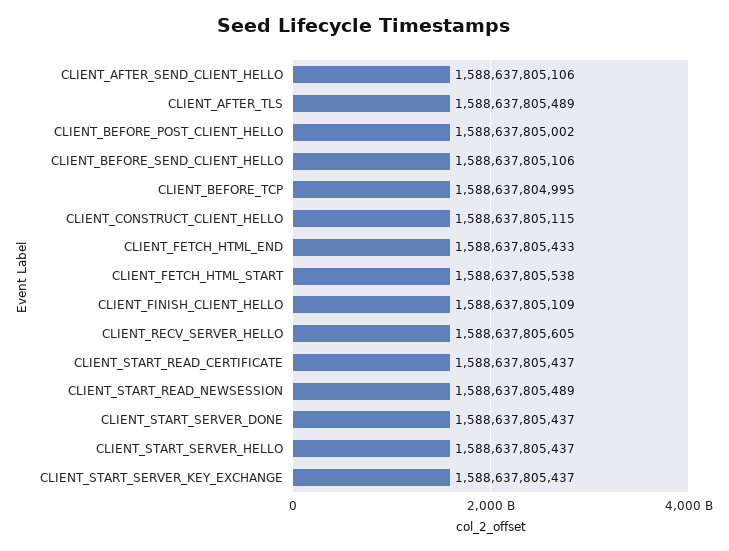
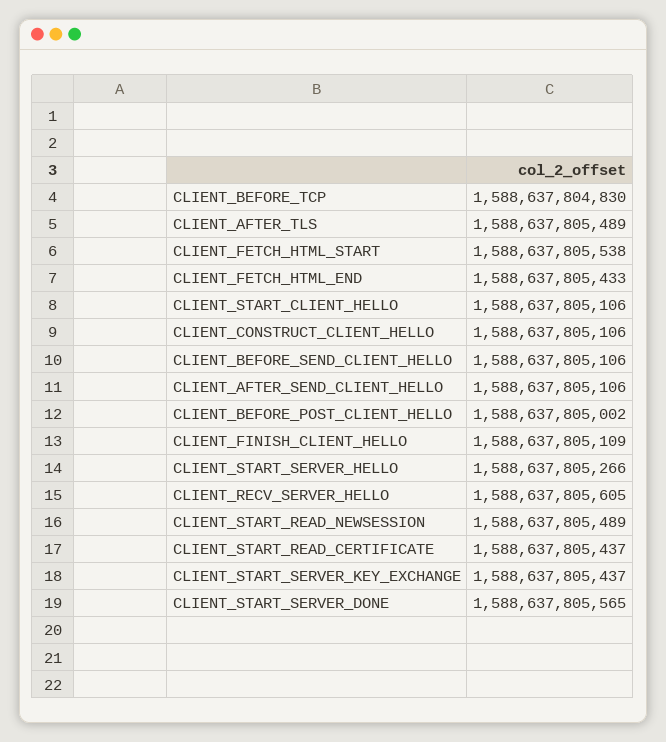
  {
    "CLIENT_AFTER_SEND_CLIENT_HELLO": 1588637805106,
    "CLIENT_AFTER_TLS": 1588637805489,
    "CLIENT_BEFORE_POST_CLIENT_HELLO": 1588637805002,
    "CLIENT_BEFORE_SEND_CLIENT_HELLO": 1588637805106,
-   "CLIENT_BEFORE_TCP": 1588637804995,
+   "CLIENT_BEFORE_TCP": 1588637804830,
-   "CLIENT_CONSTRUCT_CLIENT_HELLO": 1588637805115,
+   "CLIENT_CONSTRUCT_CLIENT_HELLO": 1588637805106,
    "CLIENT_FETCH_HTML_END": 1588637805433,
    "CLIENT_FETCH_HTML_START": 1588637805538,
    "CLIENT_FINISH_CLIENT_HELLO": 1588637805109,
    "CLIENT_RECV_SERVER_HELLO": 1588637805605,
    "CLIENT_START_READ_CERTIFICATE": 1588637805437,
    "CLIENT_START_READ_NEWSESSION": 1588637805489,
-   "CLIENT_START_SERVER_DONE": 1588637805437,
+   "CLIENT_START_SERVER_DONE": 1588637805565,
-   "CLIENT_START_SERVER_HELLO": 1588637805437,
+   "CLIENT_START_SERVER_HELLO": 1588637805266,
-   "CLIENT_START_SERVER_KEY_EXCHANGE": 1588637805437
+   "CLIENT_START_SERVER_KEY_EXCHANGE": 1588637805437,
+   "CLIENT_START_CLIENT_HELLO": 1588637805106
  }

